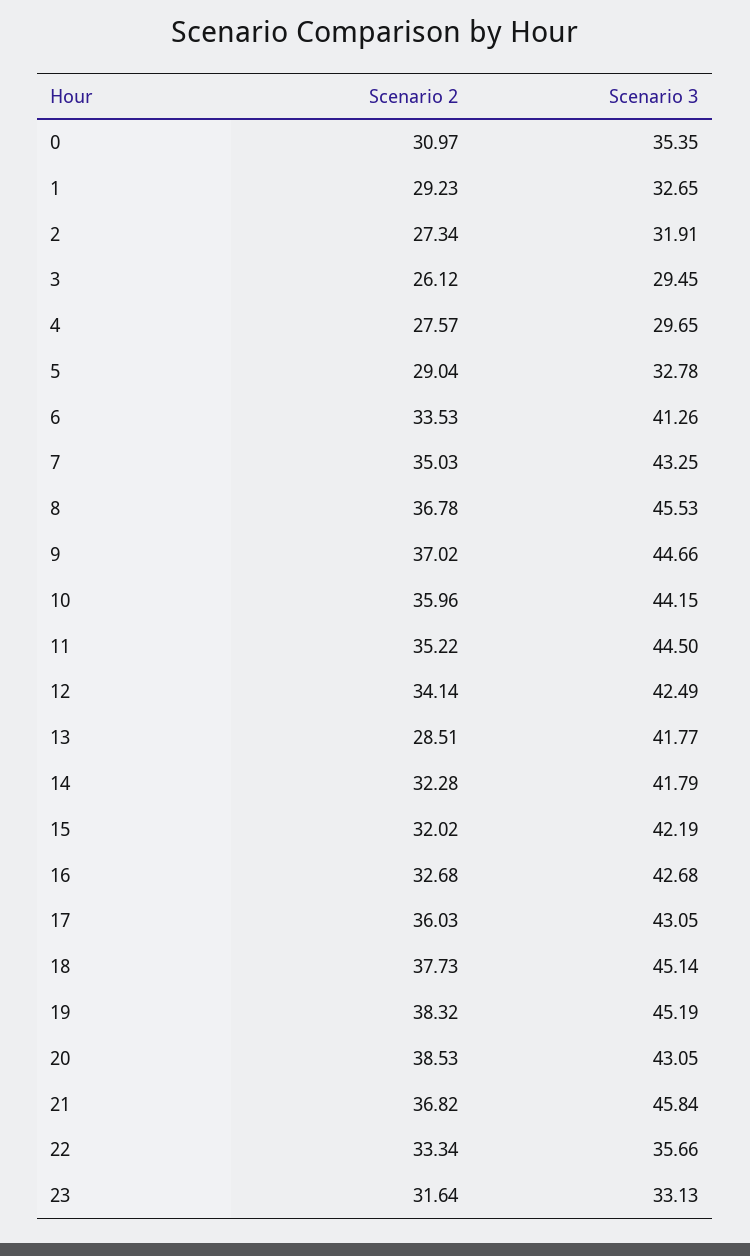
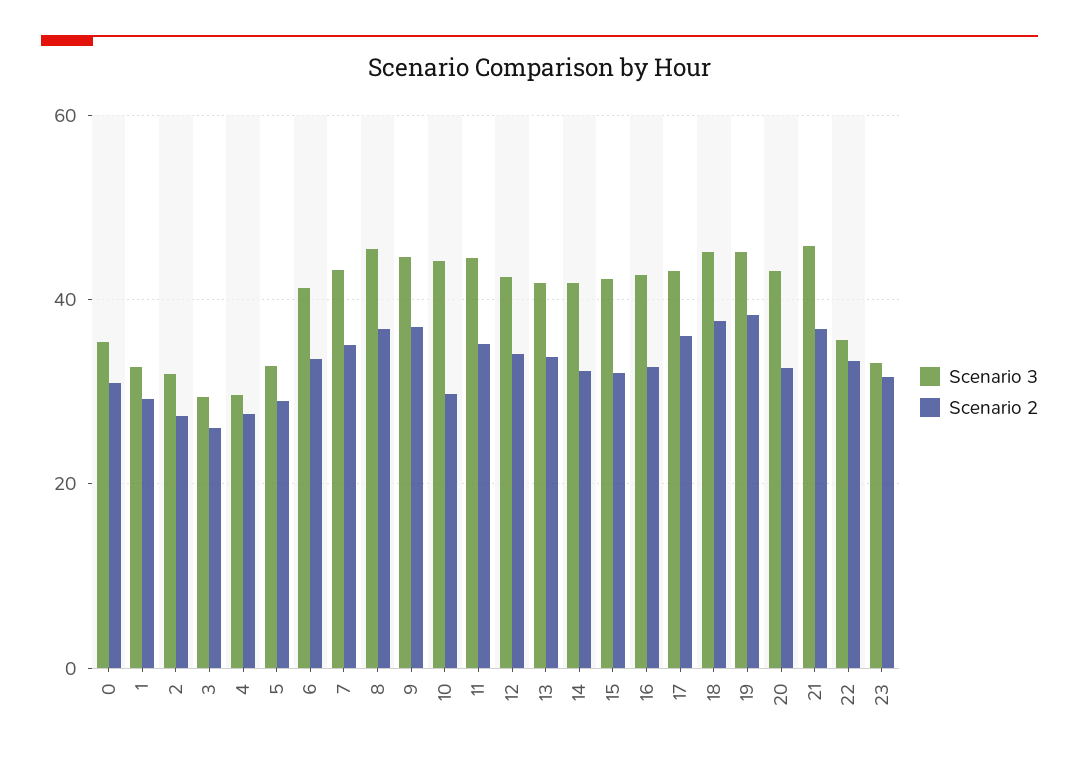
  {
    "Scenario 2": {
      "0": 30.97,
      "1": 29.23,
      "2": 27.34,
      "3": 26.12,
      "4": 27.57,
      "5": 29.04,
      "6": 33.53,
      "7": 35.03,
      "8": 36.78,
      "9": 37.02,
-     "10": 35.96,
+     "10": 30,
      "11": 35.22,
      "12": 34.14,
-     "13": 28.51,
+     "13": 34,
      "14": 32.28,
      "15": 32.02,
      "16": 32.68,
      "17": 36.03,
      "18": 37.73,
      "19": 38.32,
-     "20": 38.53,
+     "20": 32,
      "21": 36.82,
      "22": 33.34,
      "23": 31.64
    },
    "Scenario 3": {
      "0": 35.35,
      "1": 32.65,
      "2": 31.91,
      "3": 29.45,
      "4": 29.65,
      "5": 32.78,
      "6": 41.26,
      "7": 43.25,
      "8": 45.53,
      "9": 44.66,
      "10": 44.15,
      "11": 44.5,
      "12": 42.49,
      "13": 41.77,
      "14": 41.79,
      "15": 42.19,
      "16": 42.68,
      "17": 43.05,
      "18": 45.14,
      "19": 45.19,
      "20": 43.05,
      "21": 45.84,
      "22": 35.66,
      "23": 33.13
    }
  }

